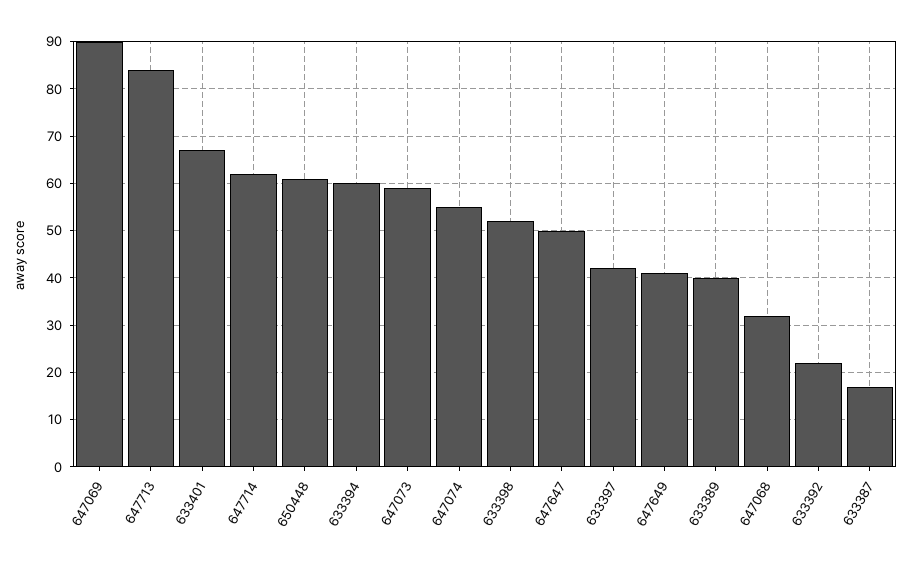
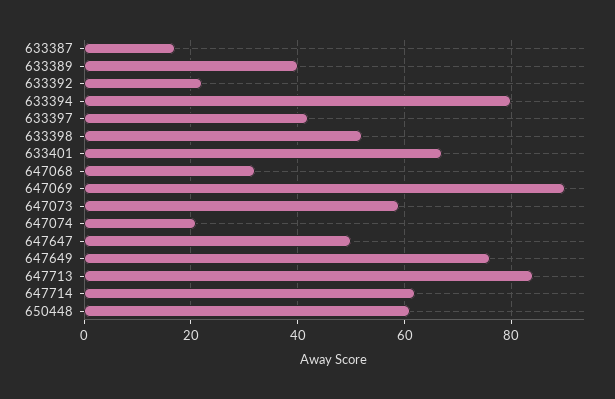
  {
    "647069": 90,
    "647713": 85,
    "633401": 65,
    "647714": 60,
    "650448": 60,
-   "633394": 60,
+   "633394": 80,
    "647073": 60,
-   "647074": 55,
+   "647074": 20,
    "633398": 50,
    "647647": 50,
    "633397": 40,
-   "647649": 40,
+   "647649": 75,
    "633389": 40,
    "647068": 30,
    "633392": 20,
    "633387": 15
  }

